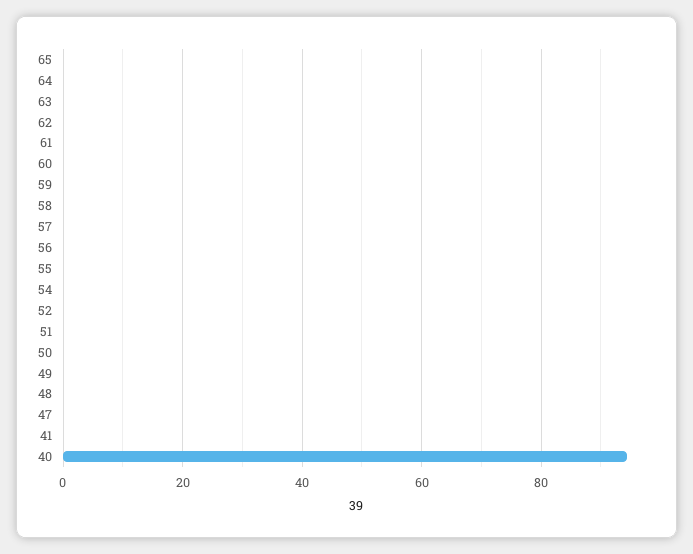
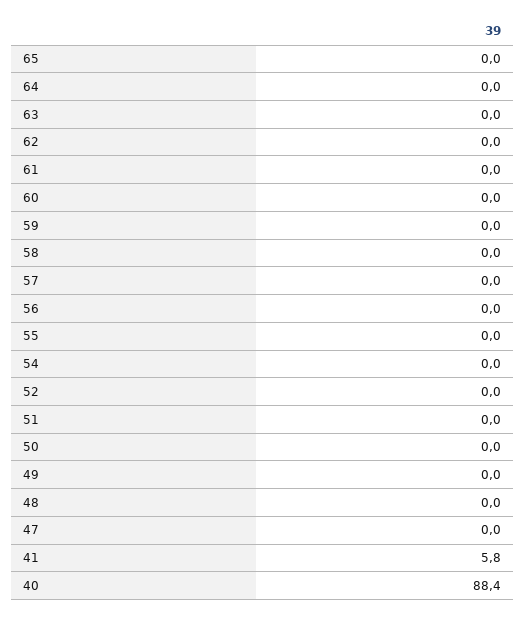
  {
    "65": 0,
    "64": 0,
    "63": 0,
    "62": 0,
    "61": 0,
    "60": 0,
    "59": 0,
    "58": 0,
    "57": 0,
    "56": 0,
    "55": 0,
    "54": 0,
    "52": 0,
    "51": 0,
    "50": 0,
    "49": 0,
    "48": 0,
    "47": 0,
-   "41": 0,
+   "41": 5.8,
-   "40": 94
+   "40": 88.4
  }

